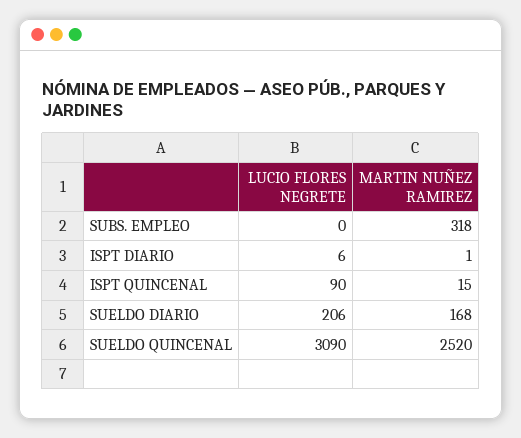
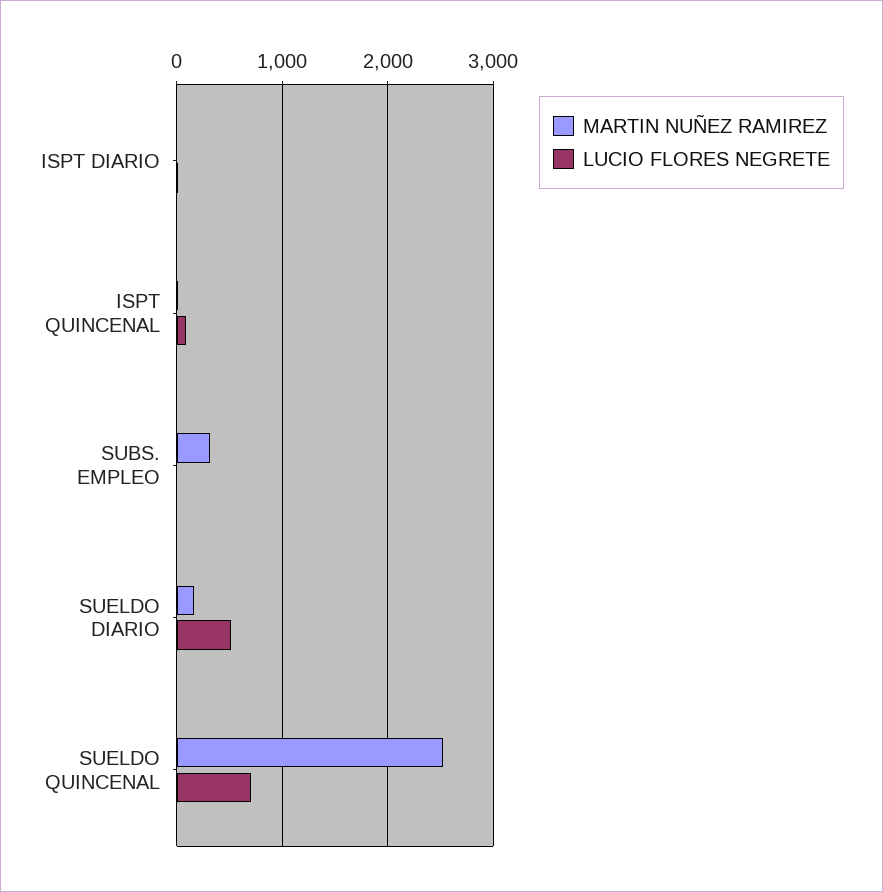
  {
    "LUCIO FLORES NEGRETE": {
      "SUBS. EMPLEO": 0,
      "ISPT DIARIO": 6,
      "ISPT QUINCENAL": 90,
-     "SUELDO DIARIO": 206,
+     "SUELDO DIARIO": 500,
-     "SUELDO QUINCENAL": 3090
+     "SUELDO QUINCENAL": 700
    },
    "MARTIN NUÑEZ RAMIREZ": {
      "SUBS. EMPLEO": 318,
      "ISPT DIARIO": 1,
      "ISPT QUINCENAL": 15,
      "SUELDO DIARIO": 168,
      "SUELDO QUINCENAL": 2520
    }
  }

